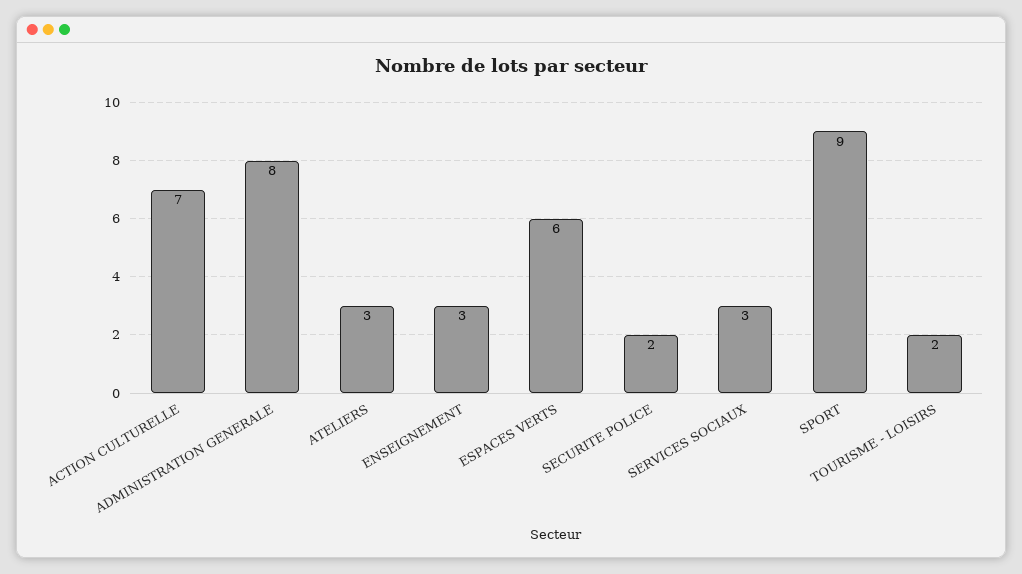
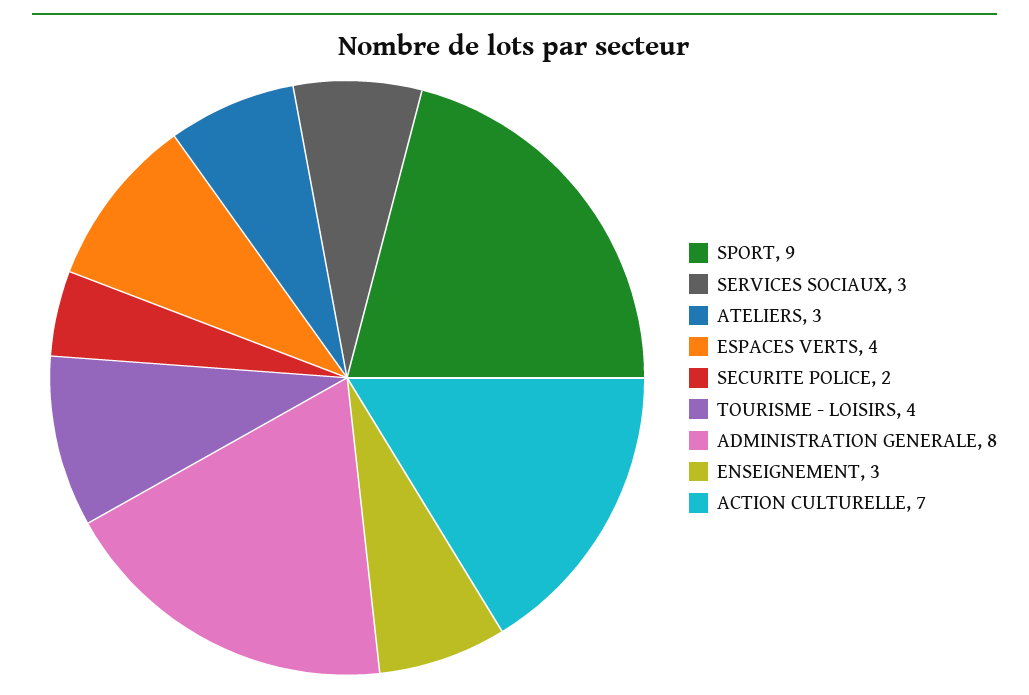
  {
    "ACTION CULTURELLE": 7,
    "ADMINISTRATION GENERALE": 8,
    "ATELIERS": 3,
    "ENSEIGNEMENT": 3,
-   "ESPACES VERTS": 6,
+   "ESPACES VERTS": 4,
    "SECURITE POLICE": 2,
    "SERVICES SOCIAUX": 3,
    "SPORT": 9,
-   "TOURISME - LOISIRS": 2
+   "TOURISME - LOISIRS": 4
  }

